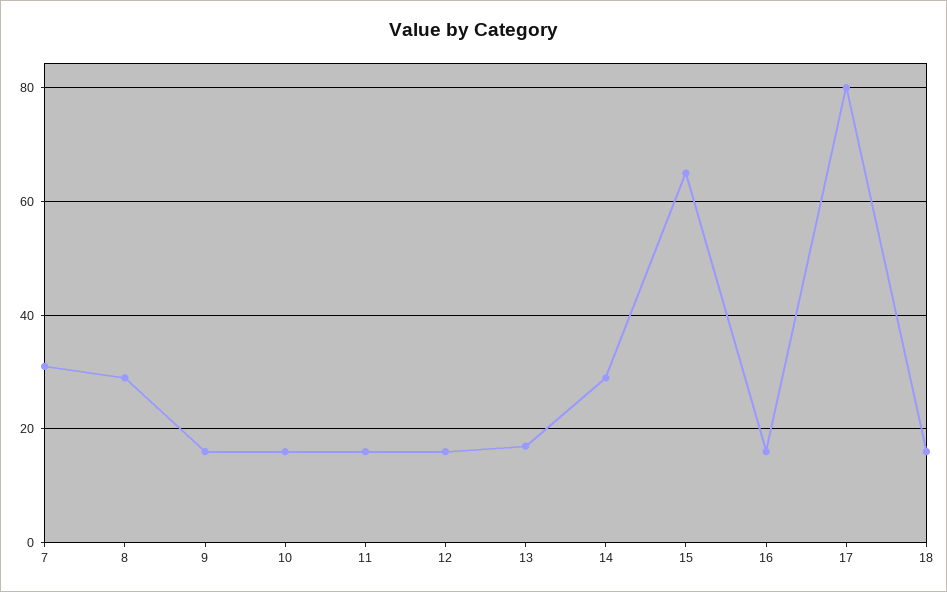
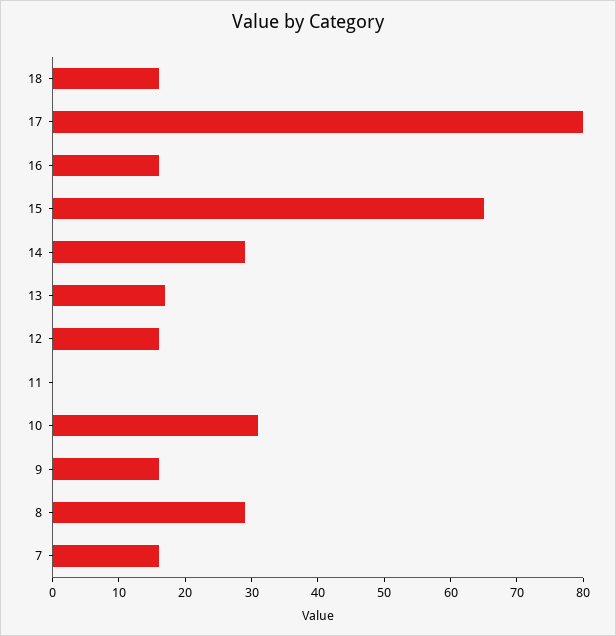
  {
-   "7": 30,
+   "7": 15,
    "8": 30,
    "9": 15,
-   "10": 15,
+   "10": 30,
-   "11": 15,
+   "11": 0,
    "12": 15,
    "13": 15,
    "14": 30,
    "15": 65,
    "16": 15,
    "17": 80,
    "18": 15
  }

